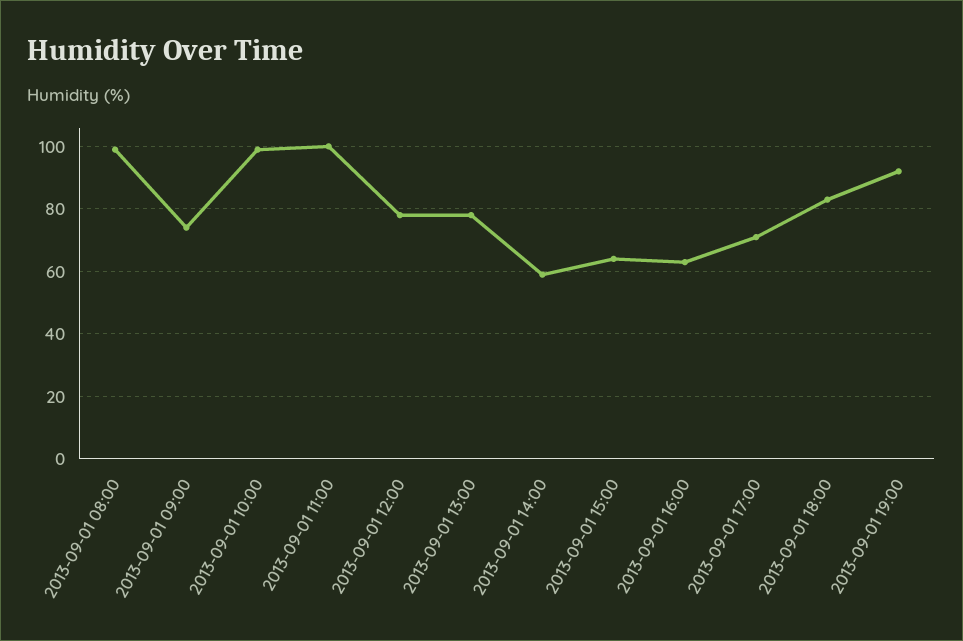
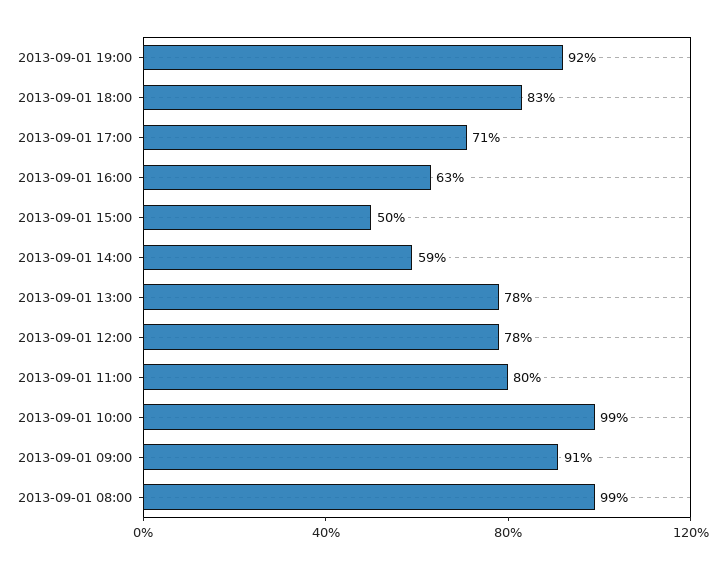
  {
    "2013-09-01 08:00": 99,
-   "2013-09-01 09:00": 75,
+   "2013-09-01 09:00": 91,
    "2013-09-01 10:00": 99,
-   "2013-09-01 11:00": 100,
+   "2013-09-01 11:00": 80,
    "2013-09-01 12:00": 78,
    "2013-09-01 13:00": 78,
    "2013-09-01 14:00": 59,
-   "2013-09-01 15:00": 65,
+   "2013-09-01 15:00": 50,
    "2013-09-01 16:00": 63,
    "2013-09-01 17:00": 71,
    "2013-09-01 18:00": 83,
    "2013-09-01 19:00": 92
  }

